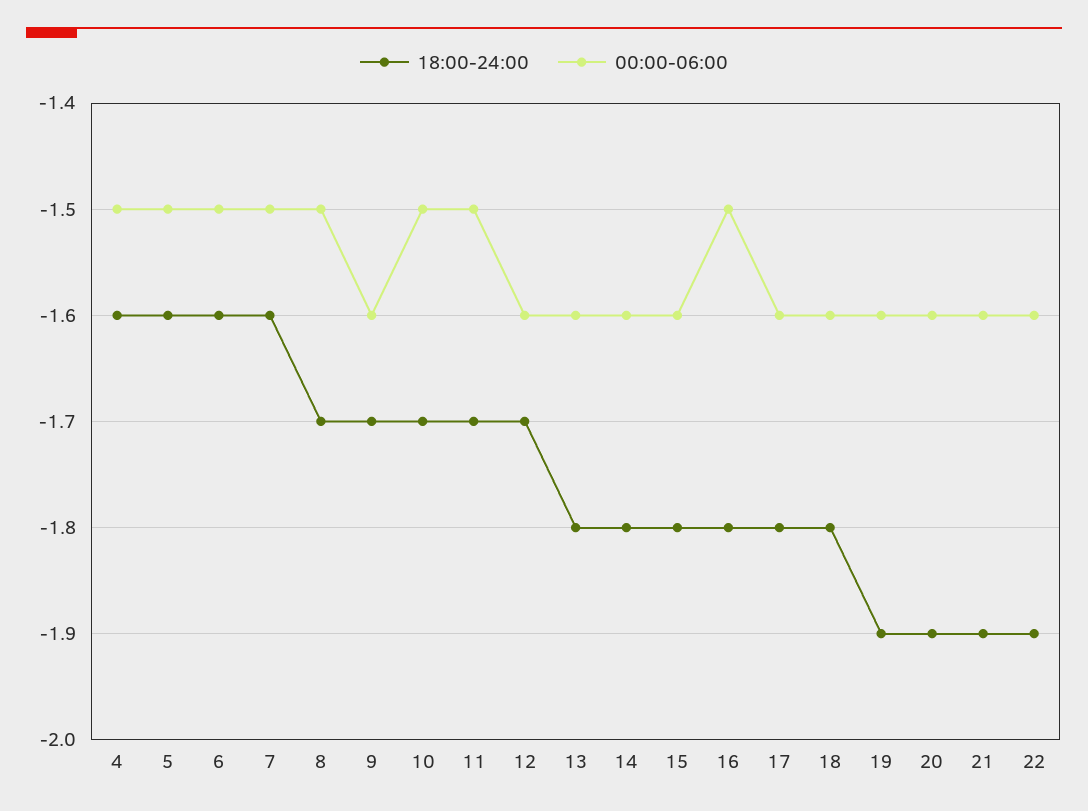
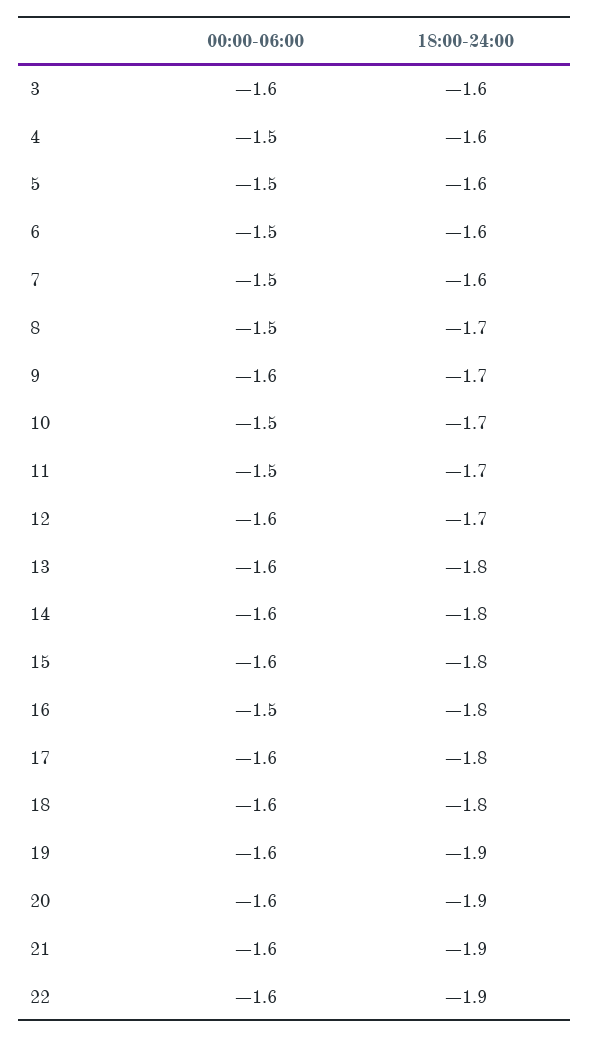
  {
    "18:00-24:00": {
      "4": -1.6,
      "5": -1.6,
      "6": -1.6,
      "7": -1.6,
      "8": -1.7,
      "9": -1.7,
      "10": -1.7,
      "11": -1.7,
      "12": -1.7,
      "13": -1.8,
      "14": -1.8,
      "15": -1.8,
      "16": -1.8,
      "17": -1.8,
      "18": -1.8,
      "19": -1.9,
      "20": -1.9,
      "21": -1.9,
-     "22": -1.9
+     "22": -1.9,
+     "3": -1.6
    },
    "00:00-06:00": {
      "4": -1.5,
      "5": -1.5,
      "6": -1.5,
      "7": -1.5,
      "8": -1.5,
      "9": -1.6,
      "10": -1.5,
      "11": -1.5,
      "12": -1.6,
      "13": -1.6,
      "14": -1.6,
      "15": -1.6,
      "16": -1.5,
      "17": -1.6,
      "18": -1.6,
      "19": -1.6,
      "20": -1.6,
      "21": -1.6,
-     "22": -1.6
+     "22": -1.6,
+     "3": -1.6
    }
  }

